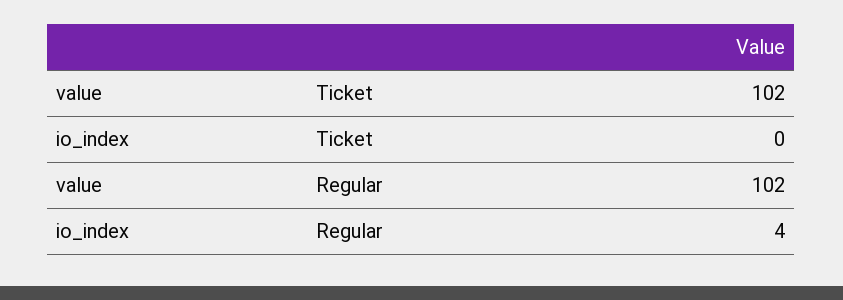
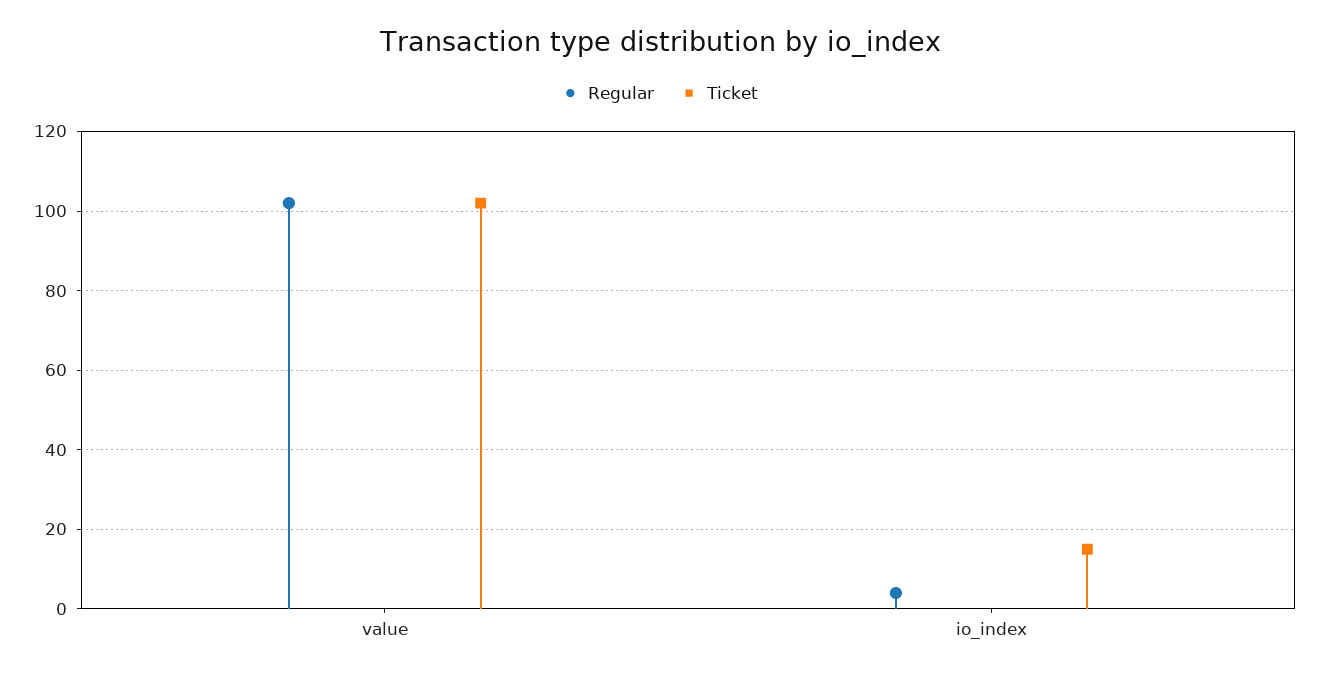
  {
    "Ticket": {
      "value": 102,
-     "io_index": 0
+     "io_index": 15
    },
    "Regular": {
      "value": 102,
      "io_index": 4
    }
  }

